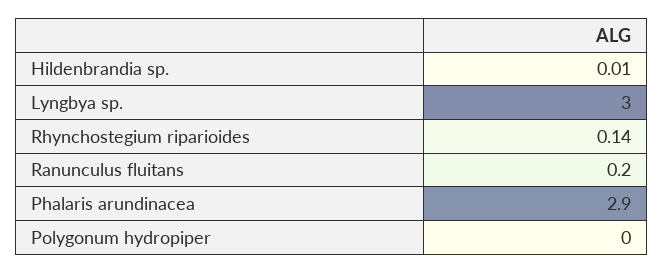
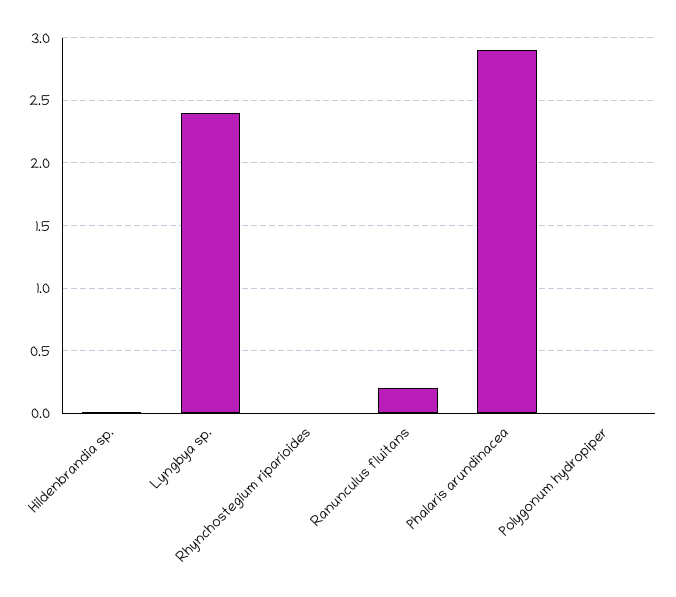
  {
    "Hildenbrandia sp.": 0.01,
-   "Lyngbya sp.": 3,
+   "Lyngbya sp.": 2.4,
-   "Rhynchostegium riparioides": 0.14,
+   "Rhynchostegium riparioides": 0,
    "Ranunculus fluitans": 0.2,
    "Phalaris arundinacea": 2.9,
    "Polygonum hydropiper": 0
  }

